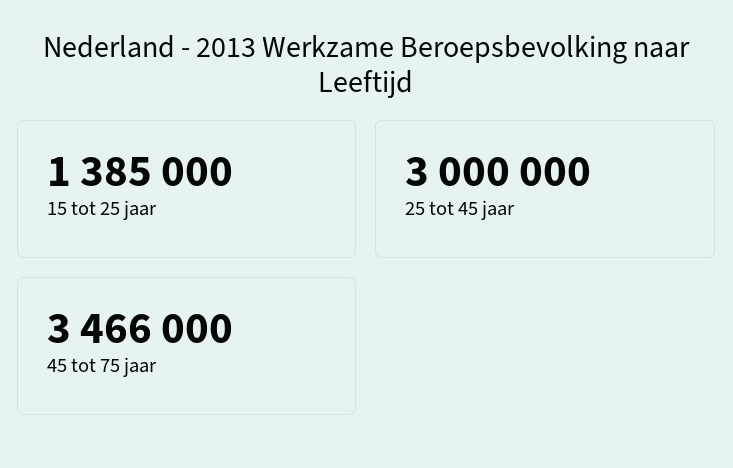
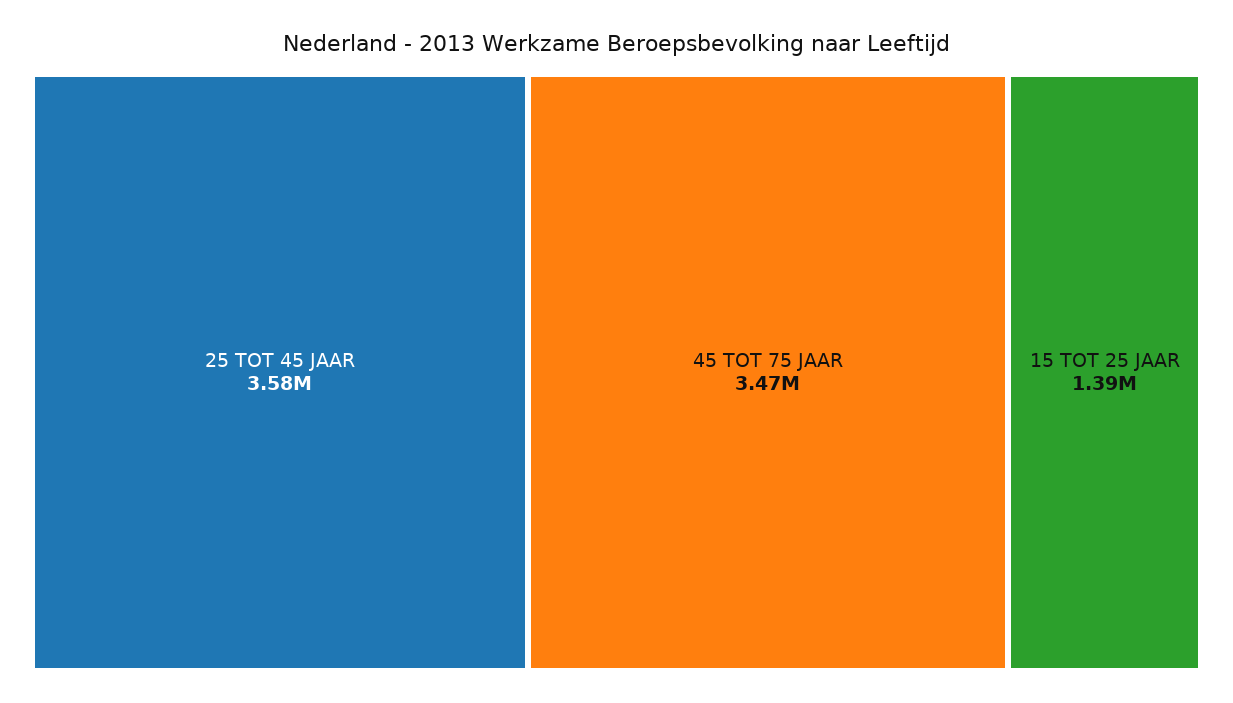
  {
    "15 tot 25 jaar": 1385000,
-   "25 tot 45 jaar": 3000000,
+   "25 tot 45 jaar": 3580000,
    "45 tot 75 jaar": 3466000
  }

